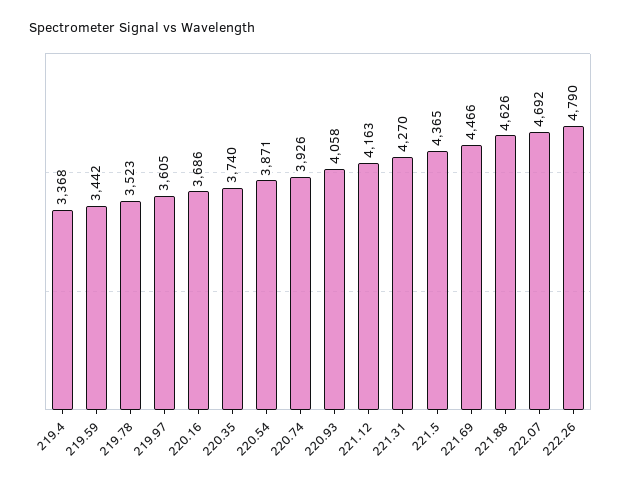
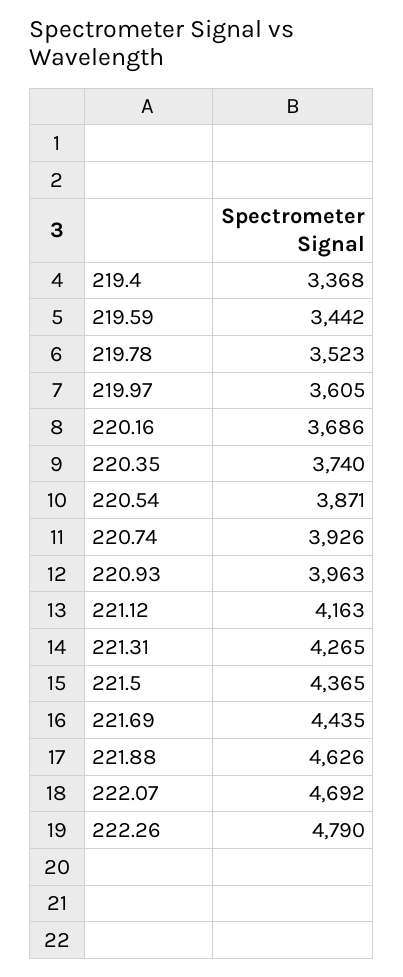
  {
    "219.4": 3368,
    "219.59": 3442,
    "219.78": 3523,
    "219.97": 3605,
    "220.16": 3686,
    "220.35": 3740,
    "220.54": 3871,
    "220.74": 3926,
-   "220.93": 4058,
+   "220.93": 3963,
    "221.12": 4163,
-   "221.31": 4270,
+   "221.31": 4265,
    "221.5": 4365,
-   "221.69": 4466,
+   "221.69": 4435,
    "221.88": 4626,
    "222.07": 4692,
    "222.26": 4790
  }

